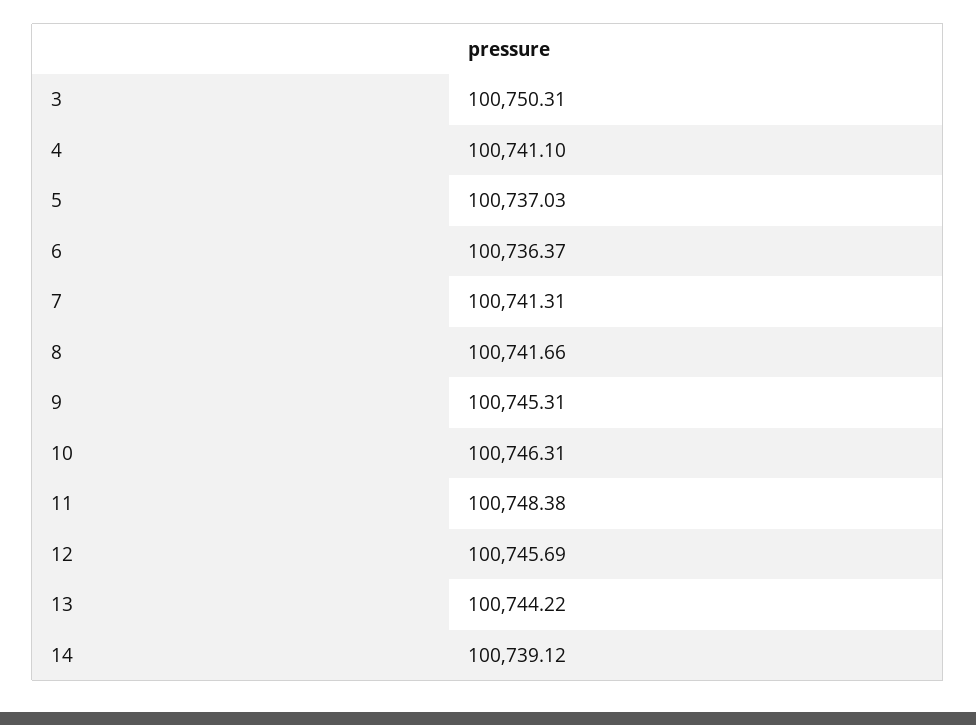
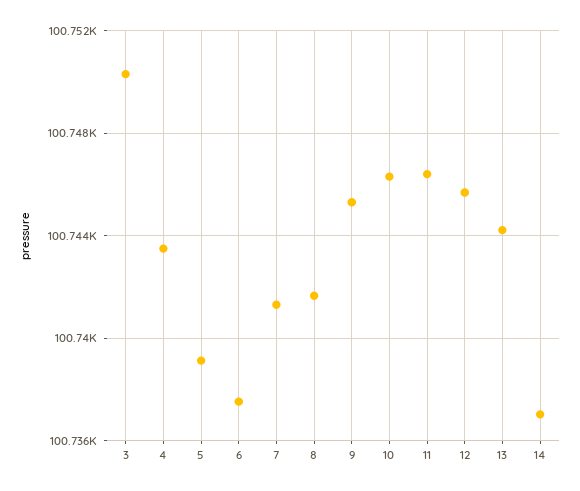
  {
    "3": 100750.31,
-   "4": 100741.1,
+   "4": 100743.5,
-   "5": 100737.03,
+   "5": 100739,
-   "6": 100736.37,
+   "6": 100737.5,
    "7": 100741.31,
    "8": 100741.66,
    "9": 100745.31,
    "10": 100746.31,
-   "11": 100748.38,
+   "11": 100746.5,
    "12": 100745.69,
    "13": 100744.22,
-   "14": 100739.12
+   "14": 100737
  }

